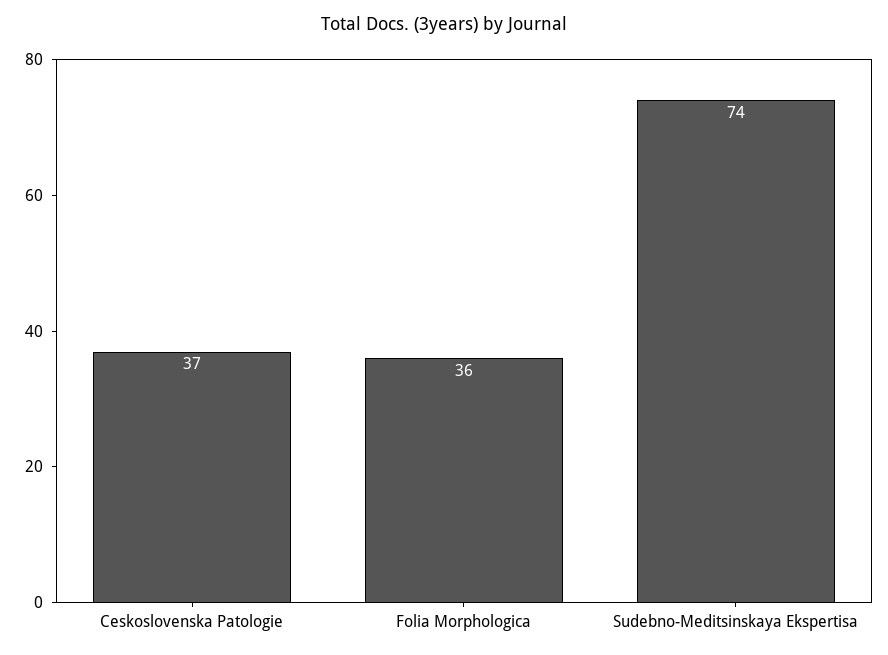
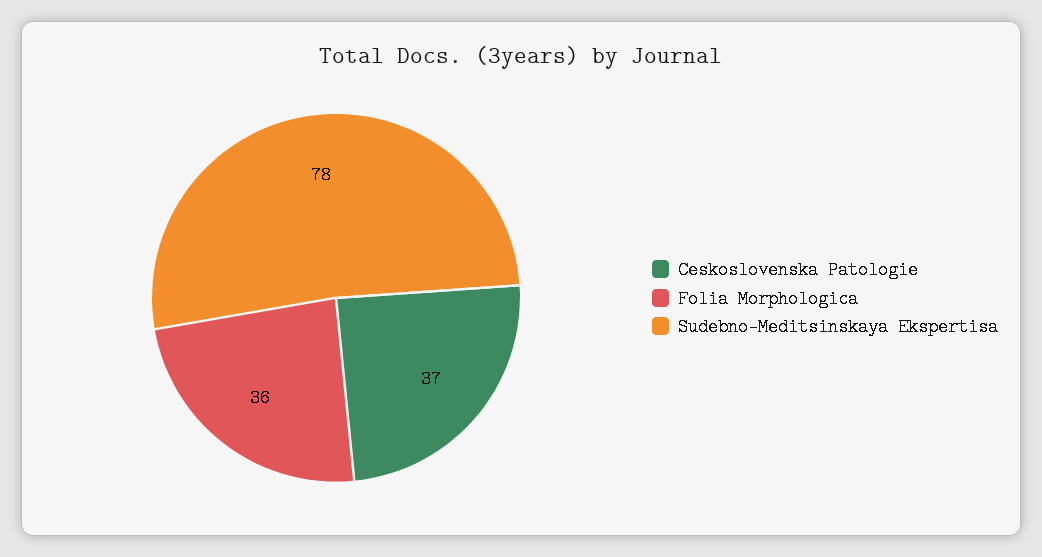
  {
    "Ceskoslovenska Patologie": 37,
    "Folia Morphologica": 36,
-   "Sudebno-Meditsinskaya Ekspertisa": 74
+   "Sudebno-Meditsinskaya Ekspertisa": 78
  }

